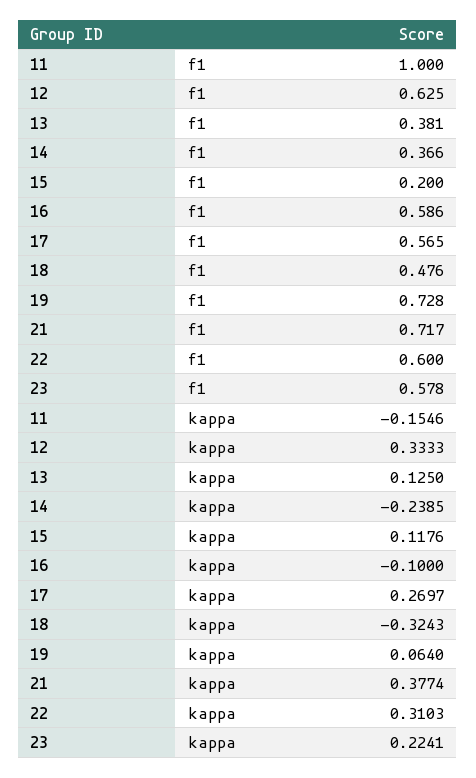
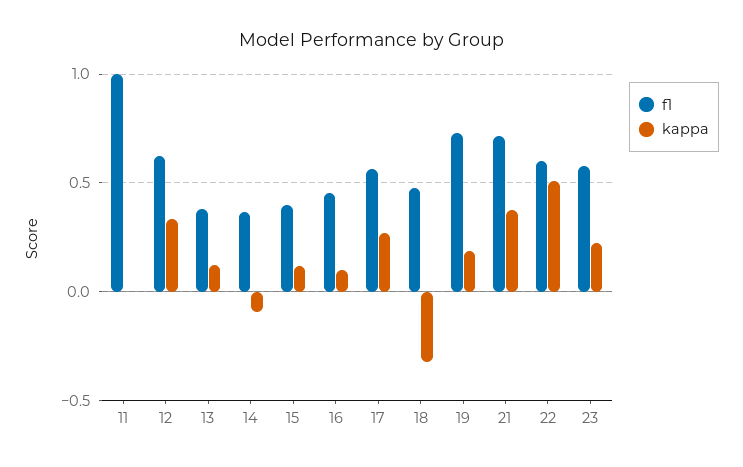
  {
    "f1": {
      "11": 1,
      "12": 0.625,
      "13": 0.381,
      "14": 0.366,
-     "15": 0.2,
+     "15": 0.4,
-     "16": 0.586,
+     "16": 0.45,
      "17": 0.565,
      "18": 0.476,
      "19": 0.728,
      "21": 0.717,
      "22": 0.6,
      "23": 0.578
    },
    "kappa": {
-     "11": -0.1546,
+     "11": 0,
      "12": 0.3333,
      "13": 0.125,
-     "14": -0.2385,
+     "14": -0.1,
      "15": 0.1176,
-     "16": -0.1,
+     "16": 0.1,
      "17": 0.2697,
      "18": -0.3243,
-     "19": 0.064,
+     "19": 0.2,
      "21": 0.3774,
-     "22": 0.3103,
+     "22": 0.5,
      "23": 0.2241
    }
  }

